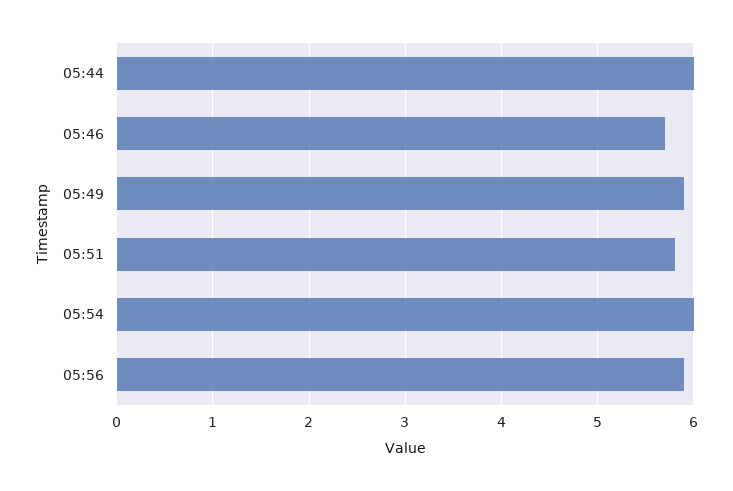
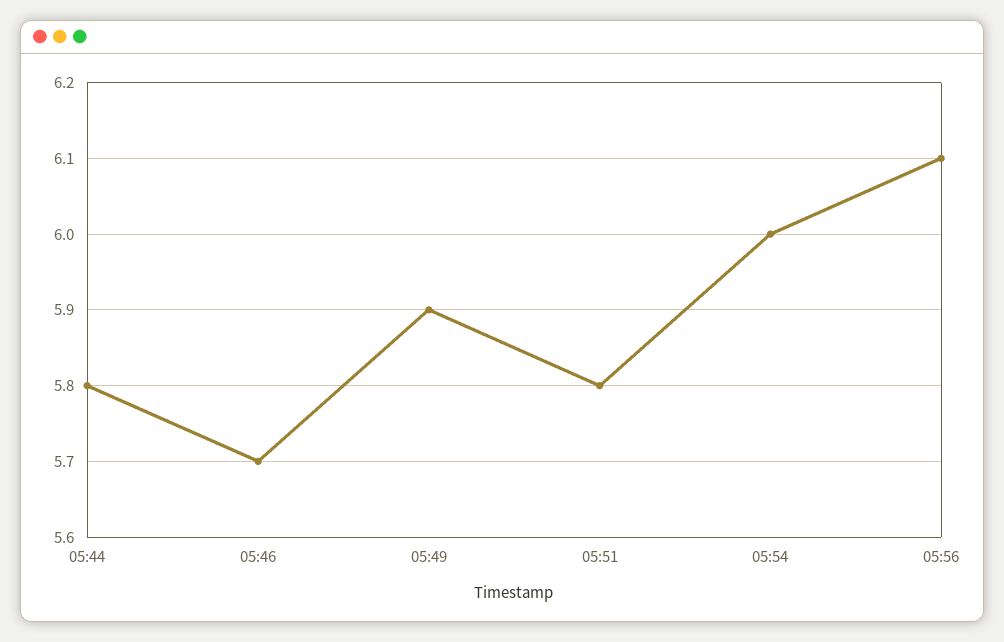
  {
-   "05:44": 6,
+   "05:44": 5.8,
    "05:46": 5.7,
    "05:49": 5.9,
    "05:51": 5.8,
    "05:54": 6,
-   "05:56": 5.9
+   "05:56": 6.1
  }

